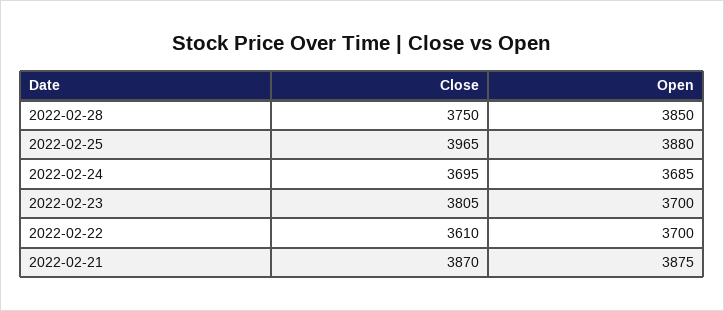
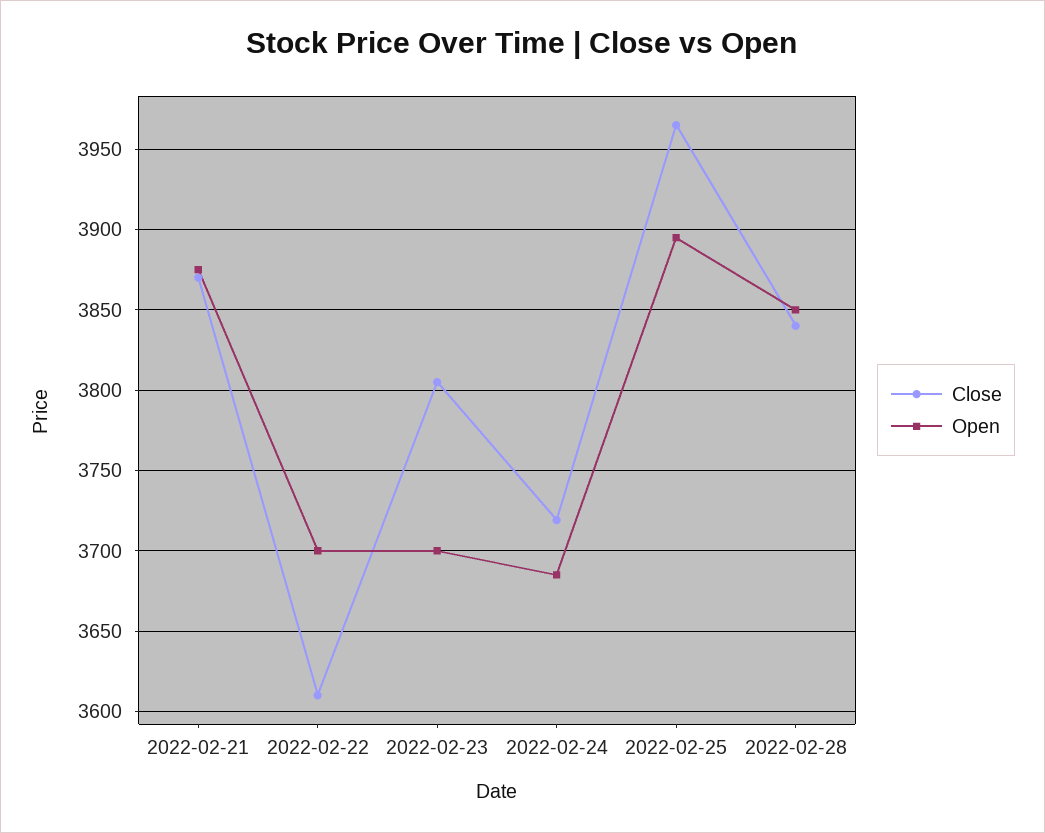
  {
    "Close": {
-     "2022-02-28": 3750,
+     "2022-02-28": 3840,
      "2022-02-25": 3965,
-     "2022-02-24": 3695,
+     "2022-02-24": 3720,
      "2022-02-23": 3805,
      "2022-02-22": 3610,
      "2022-02-21": 3870
    },
    "Open": {
      "2022-02-28": 3850,
-     "2022-02-25": 3880,
+     "2022-02-25": 3895,
      "2022-02-24": 3685,
      "2022-02-23": 3700,
      "2022-02-22": 3700,
      "2022-02-21": 3875
    }
  }

